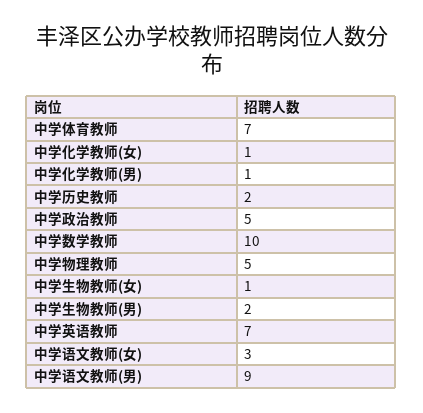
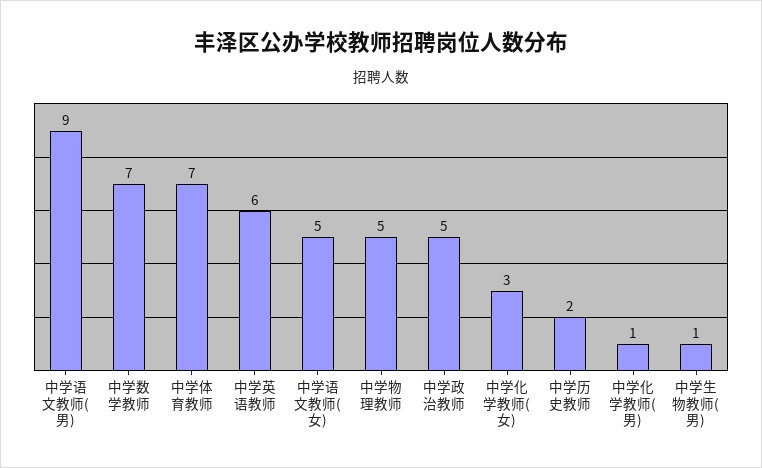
  {
    "中学体育教师": 7,
-   "中学化学教师(女)": 1,
+   "中学化学教师(女)": 3,
    "中学化学教师(男)": 1,
    "中学历史教师": 2,
    "中学政治教师": 5,
-   "中学数学教师": 10,
+   "中学数学教师": 7,
    "中学物理教师": 5,
-   "中学生物教师(女)": 1,
-   "中学生物教师(男)": 2,
+   "中学生物教师(男)": 1,
-   "中学英语教师": 7,
+   "中学英语教师": 6,
-   "中学语文教师(女)": 3,
+   "中学语文教师(女)": 5,
    "中学语文教师(男)": 9
  }

